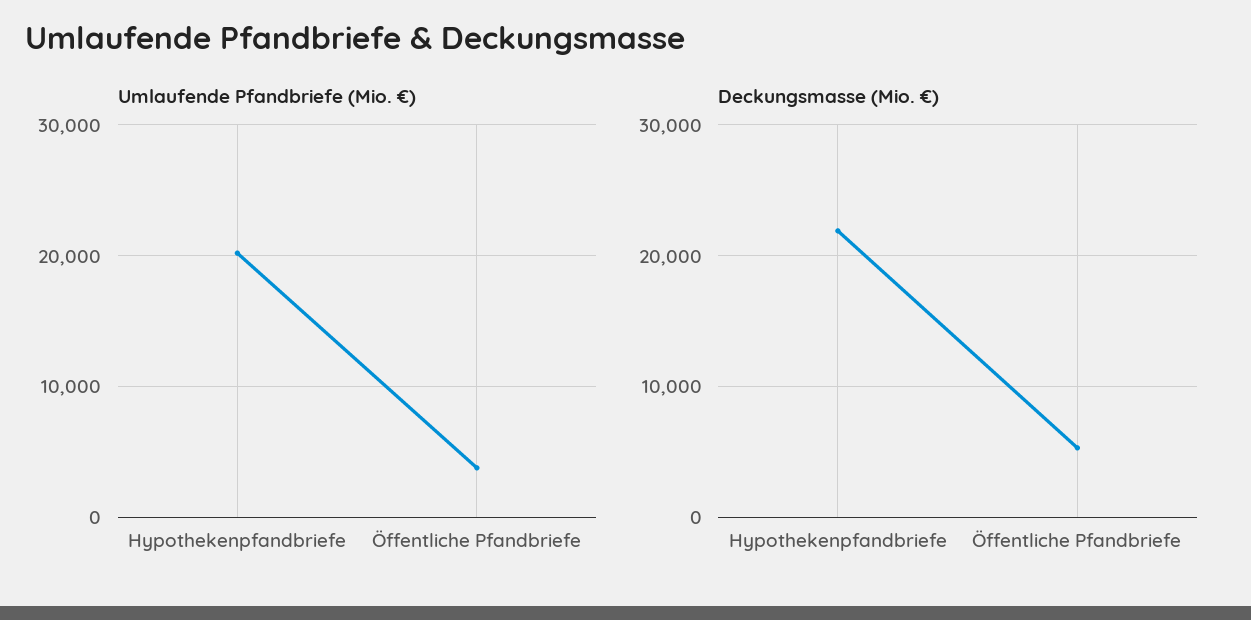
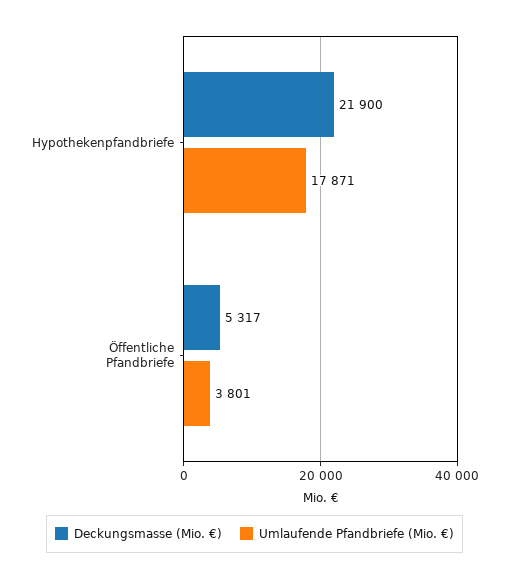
  {
    "Umlaufende Pfandbriefe (Mio. €)": {
-     "Hypothekenpfandbriefe": 20000,
+     "Hypothekenpfandbriefe": 17871,
      "Öffentliche Pfandbriefe": 3801
    },
    "Deckungsmasse (Mio. €)": {
      "Hypothekenpfandbriefe": 21900,
      "Öffentliche Pfandbriefe": 5317
    }
  }

